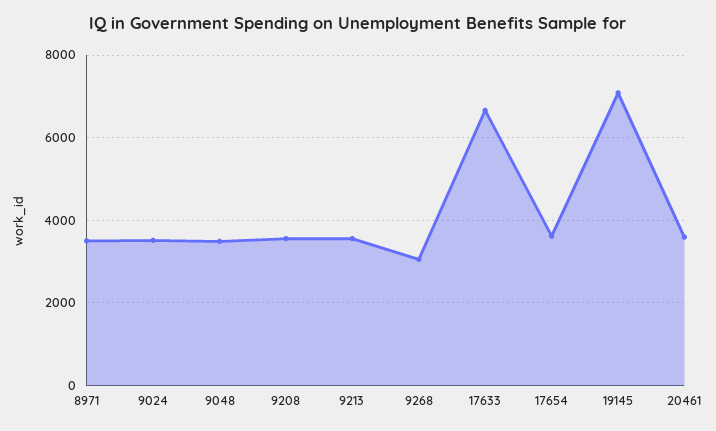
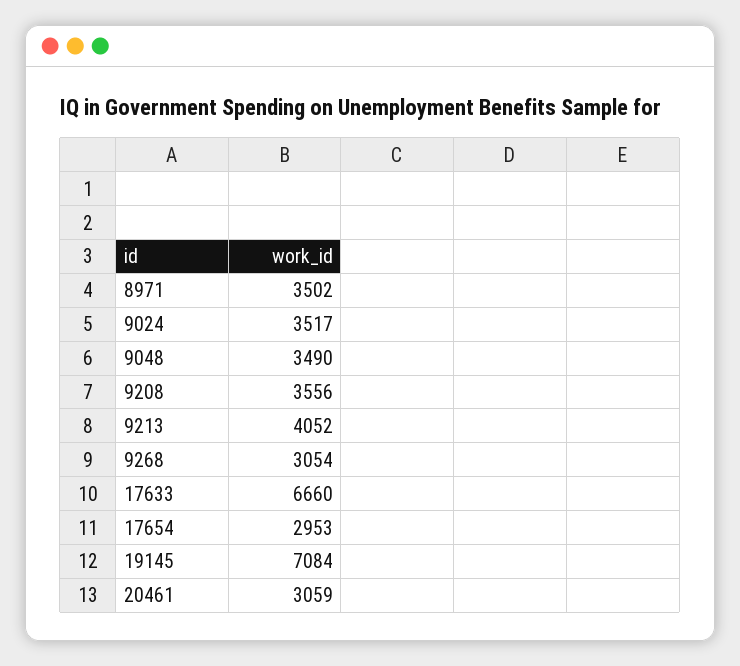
  {
    "8971": 3502,
    "9024": 3517,
    "9048": 3490,
    "9208": 3556,
-   "9213": 3600,
+   "9213": 4052,
    "9268": 3054,
    "17633": 6660,
-   "17654": 3600,
+   "17654": 2953,
    "19145": 7084,
-   "20461": 3600
+   "20461": 3059
  }

